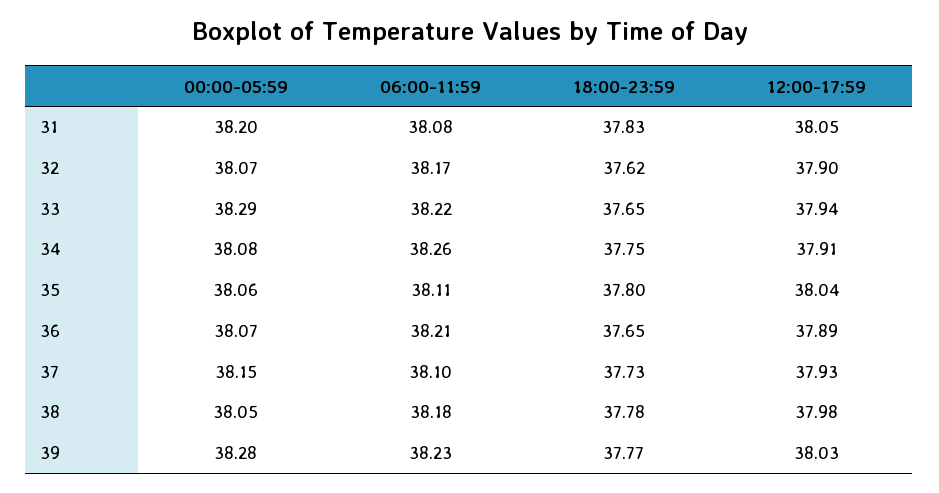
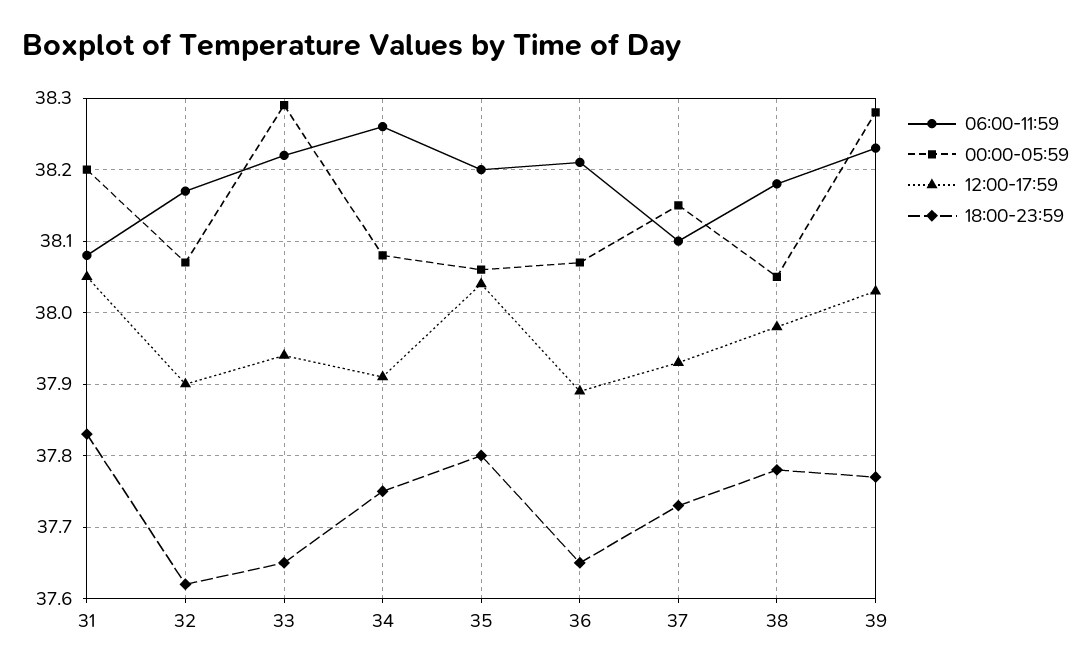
  {
    "00:00-05:59": {
      "31": 38.2,
      "32": 38.07,
      "33": 38.29,
      "34": 38.08,
      "35": 38.06,
      "36": 38.07,
      "37": 38.15,
      "38": 38.05,
      "39": 38.28
    },
    "06:00-11:59": {
      "31": 38.08,
      "32": 38.17,
      "33": 38.22,
      "34": 38.26,
-     "35": 38.11,
+     "35": 38.2,
      "36": 38.21,
      "37": 38.1,
      "38": 38.18,
      "39": 38.23
    },
    "18:00-23:59": {
      "31": 37.83,
      "32": 37.62,
      "33": 37.65,
      "34": 37.75,
      "35": 37.8,
      "36": 37.65,
      "37": 37.73,
      "38": 37.78,
      "39": 37.77
    },
    "12:00-17:59": {
      "31": 38.05,
      "32": 37.9,
      "33": 37.94,
      "34": 37.91,
      "35": 38.04,
      "36": 37.89,
      "37": 37.93,
      "38": 37.98,
      "39": 38.03
    }
  }

